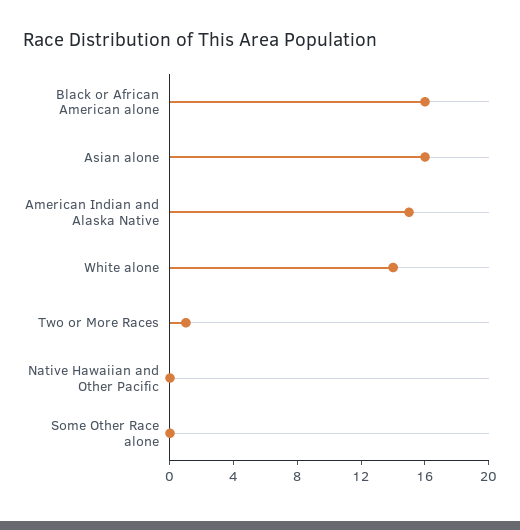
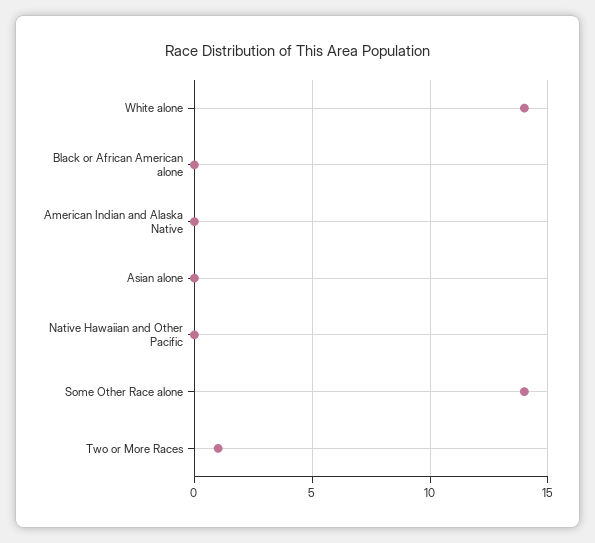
  {
-   "Black or African American alone": 16,
+   "Black or African American alone": 0,
-   "Asian alone": 16,
+   "Asian alone": 0,
-   "American Indian and Alaska Native": 15,
+   "American Indian and Alaska Native": 0,
    "White alone": 14,
    "Two or More Races": 1,
    "Native Hawaiian and Other Pacific": 0,
-   "Some Other Race alone": 0
+   "Some Other Race alone": 14
  }

